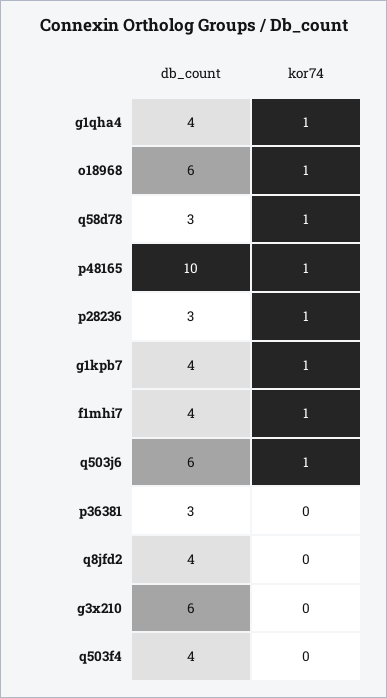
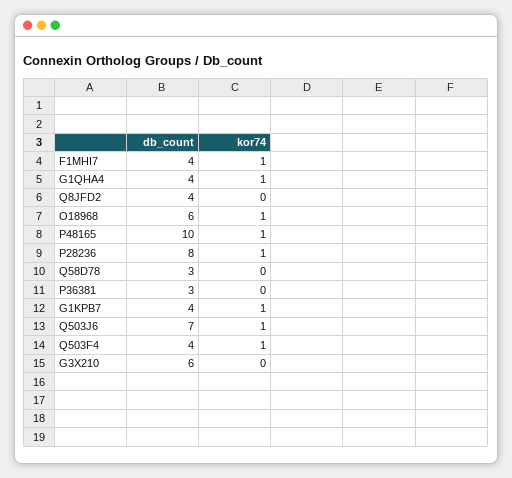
  {
    "db_count": {
      "g1qha4": 4,
      "o18968": 6,
      "q58d78": 3,
      "p48165": 10,
-     "p28236": 3,
+     "p28236": 8,
      "g1kpb7": 4,
      "f1mhi7": 4,
-     "q503j6": 6,
+     "q503j6": 7,
      "p36381": 3,
      "q8jfd2": 4,
      "g3x210": 6,
      "q503f4": 4
    },
    "kor74": {
      "g1qha4": 1,
      "o18968": 1,
-     "q58d78": 1,
+     "q58d78": 0,
      "p48165": 1,
      "p28236": 1,
      "g1kpb7": 1,
      "f1mhi7": 1,
      "q503j6": 1,
      "p36381": 0,
      "q8jfd2": 0,
      "g3x210": 0,
-     "q503f4": 0
+     "q503f4": 1
    }
  }

